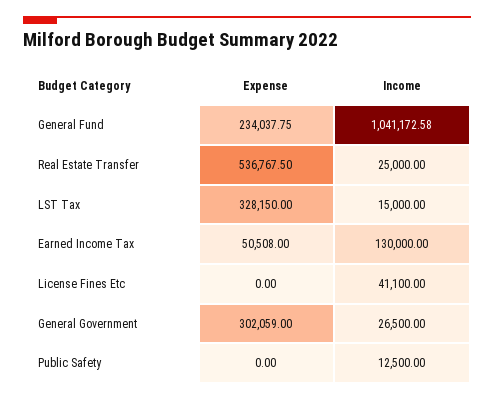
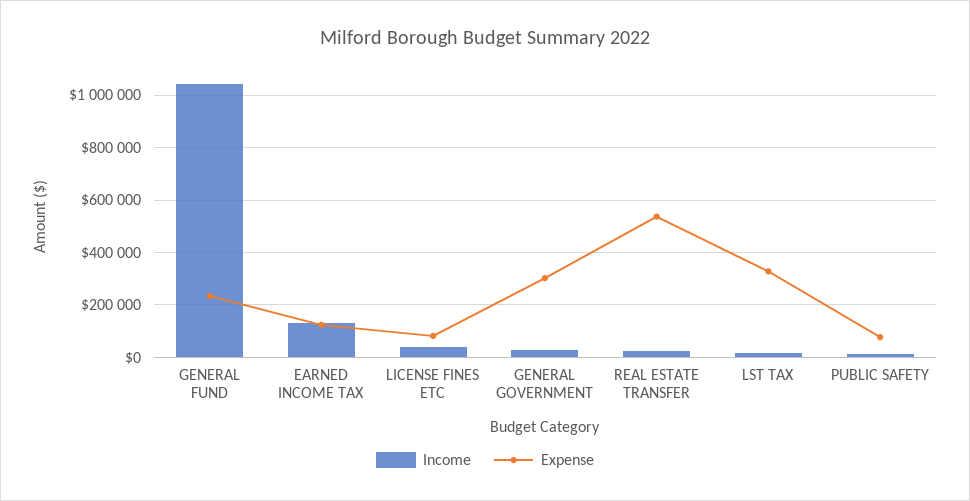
  {
    "Expense": {
      "General Fund": 234037.75,
      "Real Estate Transfer": 536767.5,
      "LST Tax": 328150,
-     "Earned Income Tax": 50508,
+     "Earned Income Tax": 125000,
-     "License Fines Etc": 0,
+     "License Fines Etc": 75000,
      "General Government": 302059,
-     "Public Safety": 0
+     "Public Safety": 75000
    },
    "Income": {
      "General Fund": 1041172.58,
      "Real Estate Transfer": 25000,
      "LST Tax": 15000,
      "Earned Income Tax": 130000,
      "License Fines Etc": 41100,
      "General Government": 26500,
      "Public Safety": 12500
    }
  }

